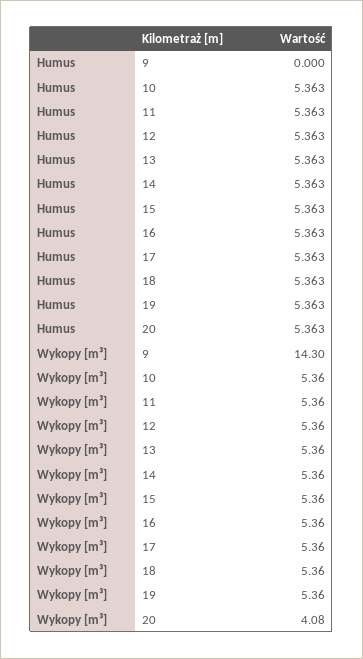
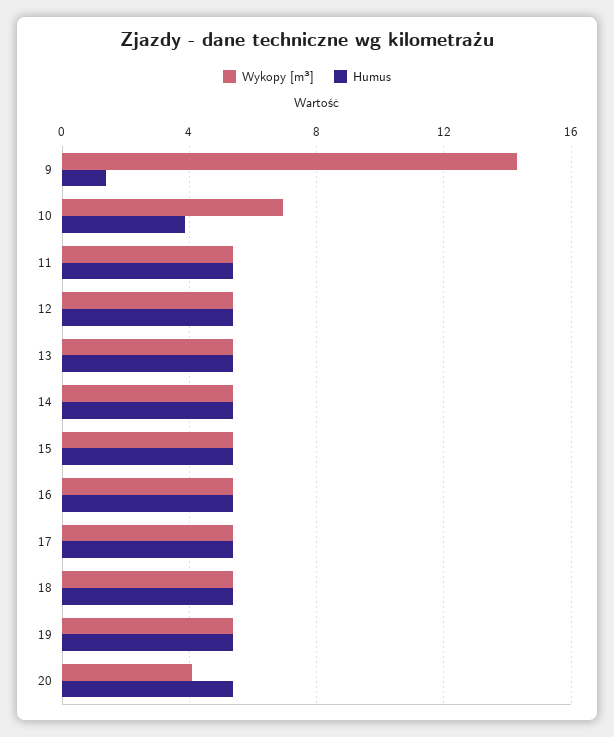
  {
    "Humus": {
-     "9": 0,
+     "9": 1.5,
-     "10": 5.363,
+     "10": 4,
      "11": 5.363,
      "12": 5.363,
      "13": 5.363,
      "14": 5.363,
      "15": 5.363,
      "16": 5.363,
      "17": 5.363,
      "18": 5.363,
      "19": 5.363,
      "20": 5.363
    },
    "Wykopy [m³]": {
      "9": 14.3,
-     "10": 5.36,
+     "10": 7,
      "11": 5.36,
      "12": 5.36,
      "13": 5.36,
      "14": 5.36,
      "15": 5.36,
      "16": 5.36,
      "17": 5.36,
      "18": 5.36,
      "19": 5.36,
      "20": 4.08
    }
  }

